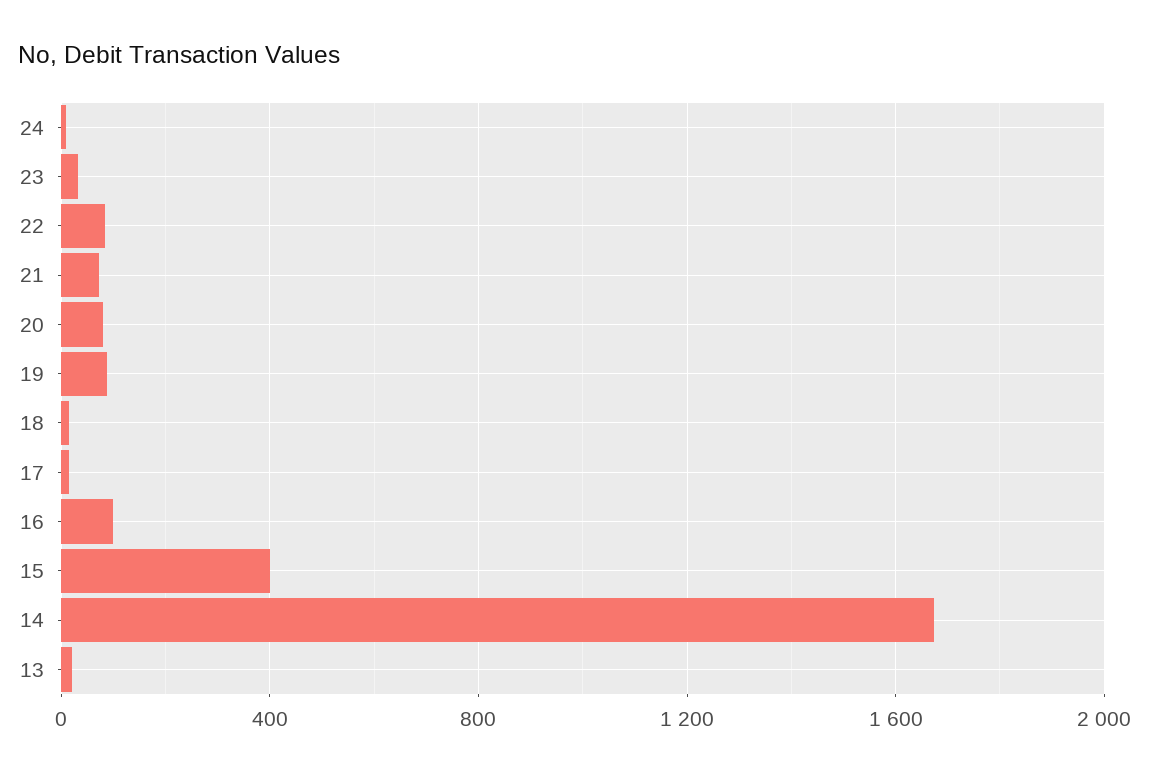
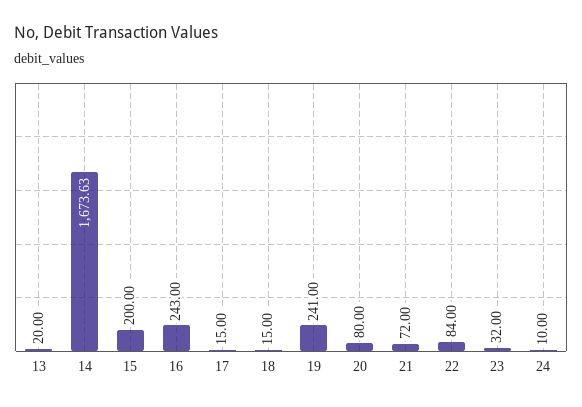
  {
    "24": 10,
    "23": 32,
    "22": 84,
    "21": 72,
    "20": 80,
-   "19": 100,
+   "19": 241,
    "18": 15,
    "17": 15,
-   "16": 100,
+   "16": 243,
-   "15": 400,
+   "15": 200,
    "14": 1673.63,
    "13": 20
  }

